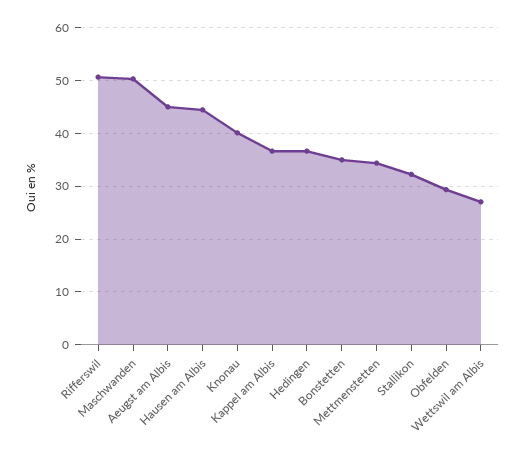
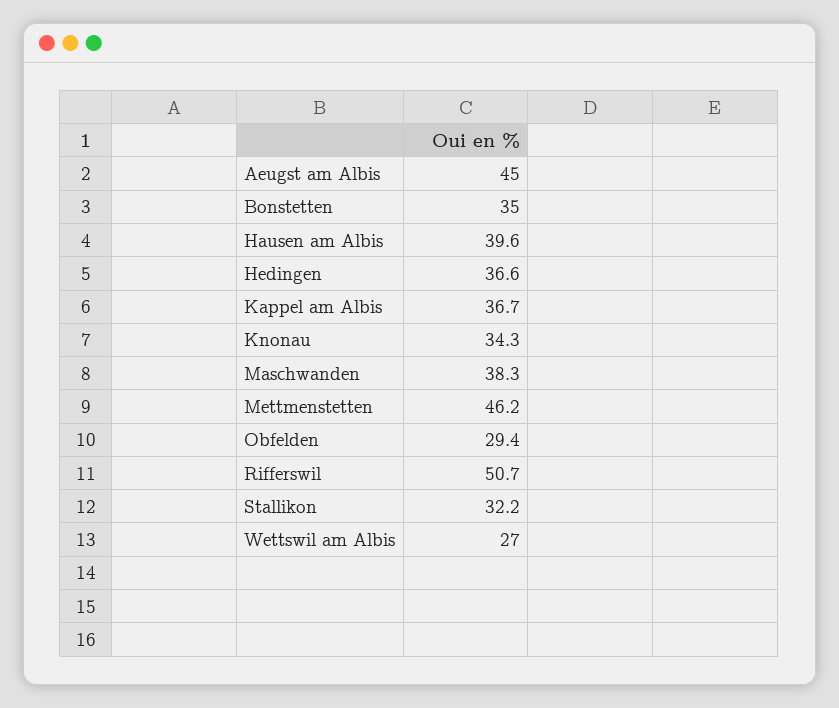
  {
    "Rifferswil": 50.7,
-   "Maschwanden": 50,
+   "Maschwanden": 38.3,
    "Aeugst am Albis": 45,
-   "Hausen am Albis": 44,
+   "Hausen am Albis": 39.6,
-   "Knonau": 40,
+   "Knonau": 34.3,
    "Kappel am Albis": 36.7,
    "Hedingen": 36.6,
    "Bonstetten": 35,
-   "Mettmenstetten": 34,
+   "Mettmenstetten": 46.2,
    "Stallikon": 32.2,
    "Obfelden": 29.4,
    "Wettswil am Albis": 27
  }

